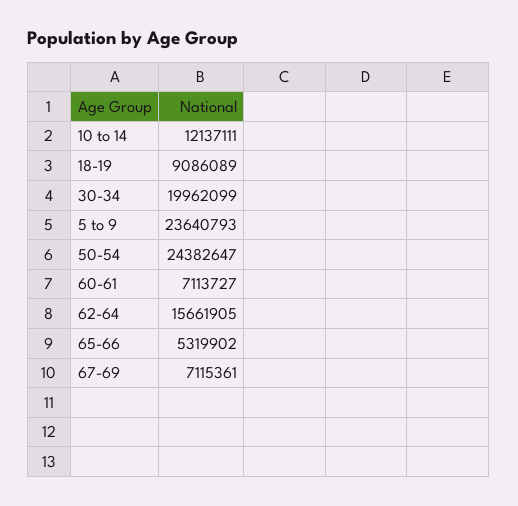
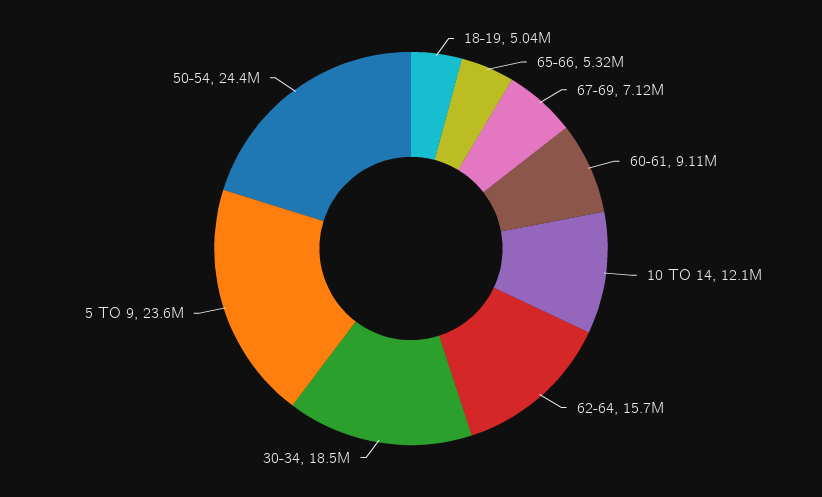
  {
    "10 to 14": 12137111,
-   "18-19": 9086089,
+   "18-19": 5040000,
-   "30-34": 19962099,
+   "30-34": 18500000,
    "5 to 9": 23640793,
    "50-54": 24382647,
-   "60-61": 7113727,
+   "60-61": 9110000,
    "62-64": 15661905,
    "65-66": 5319902,
    "67-69": 7115361
  }

